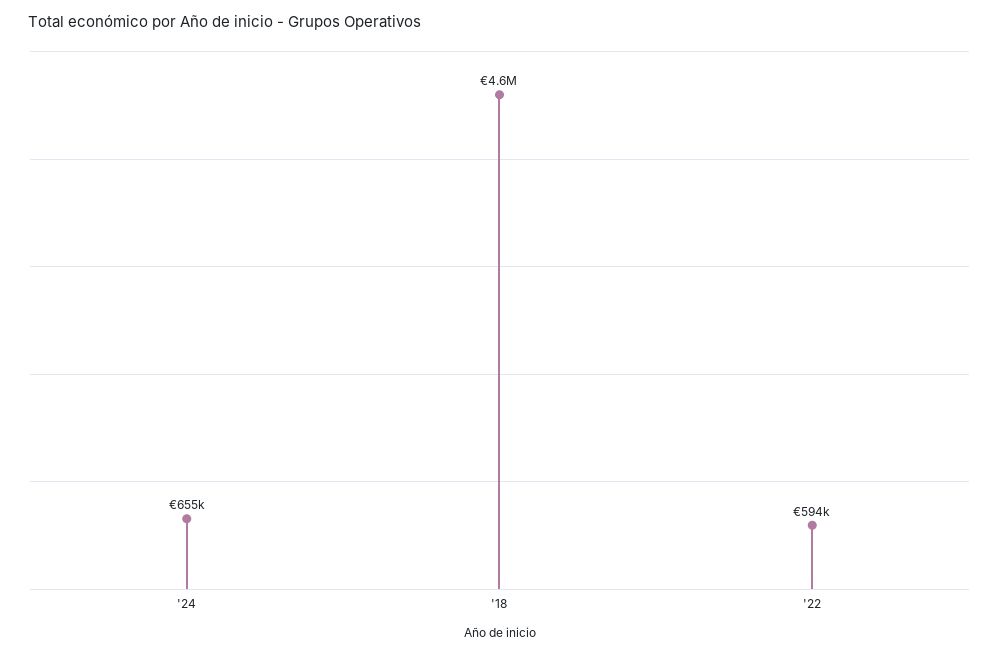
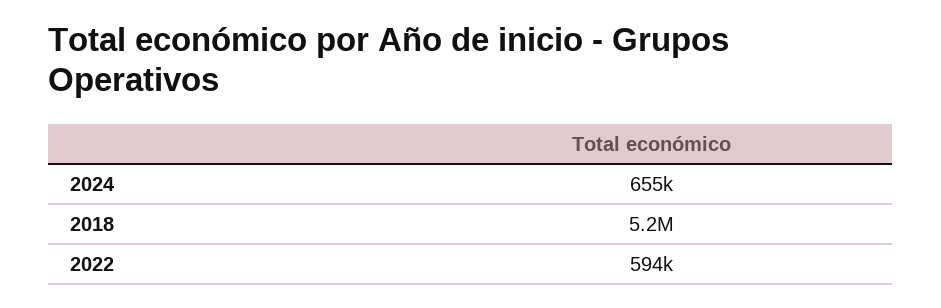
  {
    "'24": 655000,
-   "'18": 4600000,
+   "'18": 5200000,
    "'22": 594000
  }

